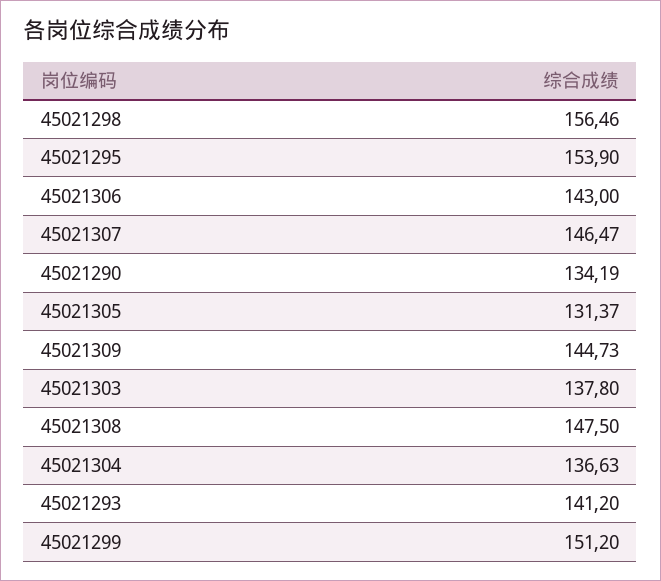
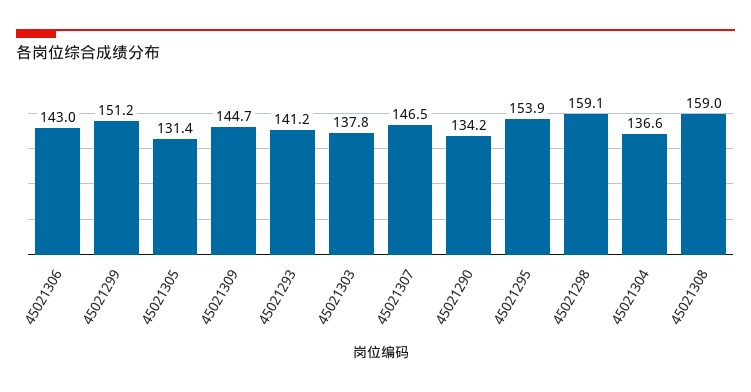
  {
-   "45021298": 156.46,
+   "45021298": 159.1,
    "45021295": 153.9,
    "45021306": 143,
    "45021307": 146.47,
    "45021290": 134.19,
    "45021305": 131.37,
    "45021309": 144.73,
    "45021303": 137.8,
-   "45021308": 147.5,
+   "45021308": 159,
    "45021304": 136.63,
    "45021293": 141.2,
    "45021299": 151.2
  }

